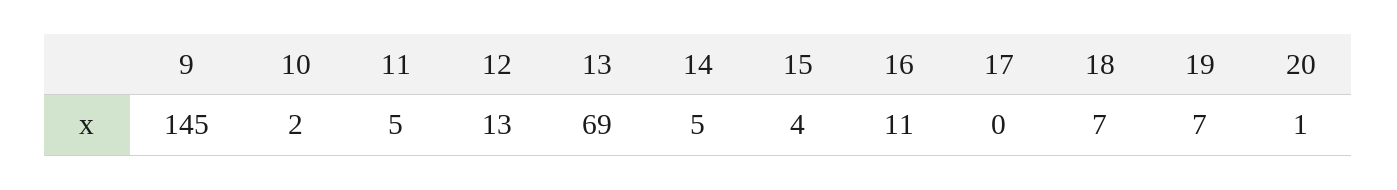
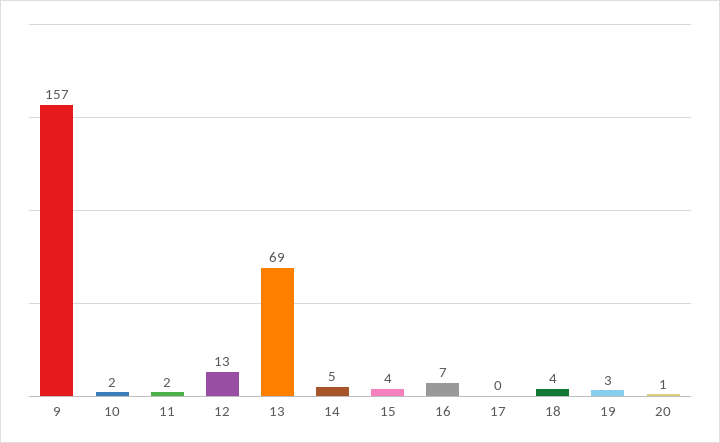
  {
-   "9": 145,
+   "9": 157,
    "10": 2,
-   "11": 5,
+   "11": 2,
    "12": 13,
    "13": 69,
    "14": 5,
    "15": 4,
-   "16": 11,
+   "16": 7,
    "17": 0,
-   "18": 7,
+   "18": 4,
-   "19": 7,
+   "19": 3,
    "20": 1
  }

